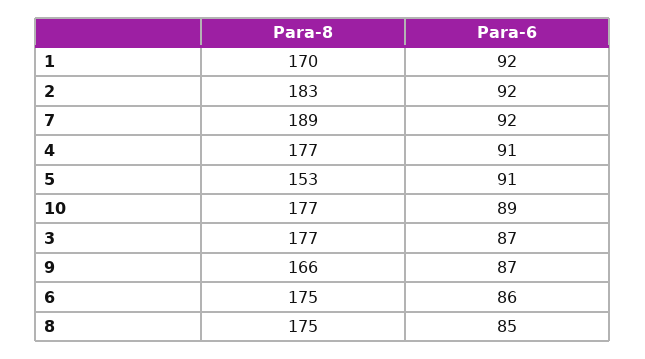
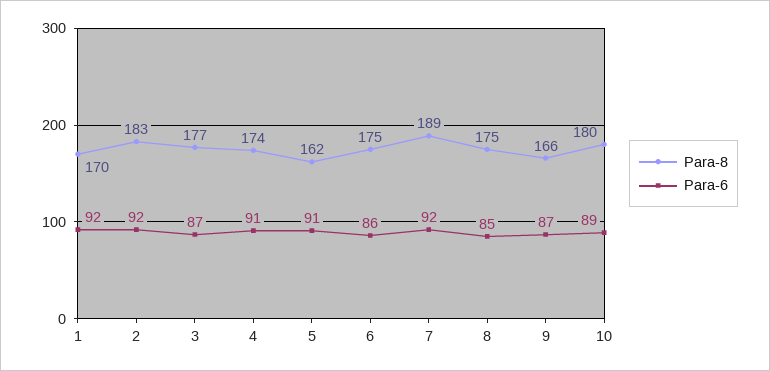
  {
    "Para-8": {
      "1": 170,
      "2": 183,
      "7": 189,
-     "4": 177,
+     "4": 174,
-     "5": 153,
+     "5": 162,
-     "10": 177,
+     "10": 180,
      "3": 177,
      "9": 166,
      "6": 175,
      "8": 175
    },
    "Para-6": {
      "1": 92,
      "2": 92,
      "7": 92,
      "4": 91,
      "5": 91,
      "10": 89,
      "3": 87,
      "9": 87,
      "6": 86,
      "8": 85
    }
  }

